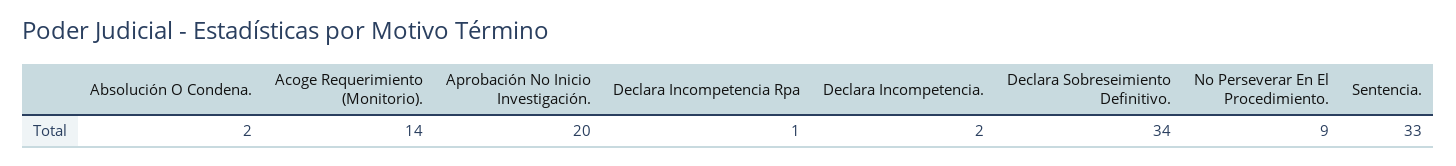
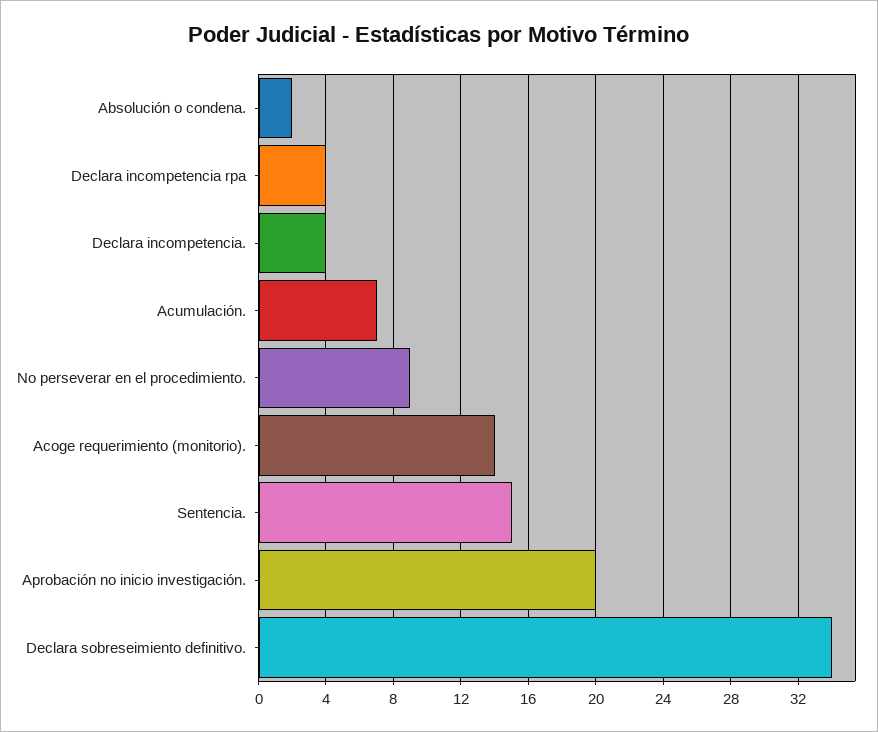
  {
    "Absolución O Condena.": 2,
    "Acoge Requerimiento (Monitorio).": 14,
    "Aprobación No Inicio Investigación.": 20,
-   "Declara Incompetencia Rpa": 1,
+   "Declara Incompetencia Rpa": 4,
-   "Declara Incompetencia.": 2,
+   "Declara Incompetencia.": 4,
    "Declara Sobreseimiento Definitivo.": 34,
    "No Perseverar En El Procedimiento.": 9,
-   "Sentencia.": 33
+   "Sentencia.": 15,
+   "Acumulación.": 7
  }

